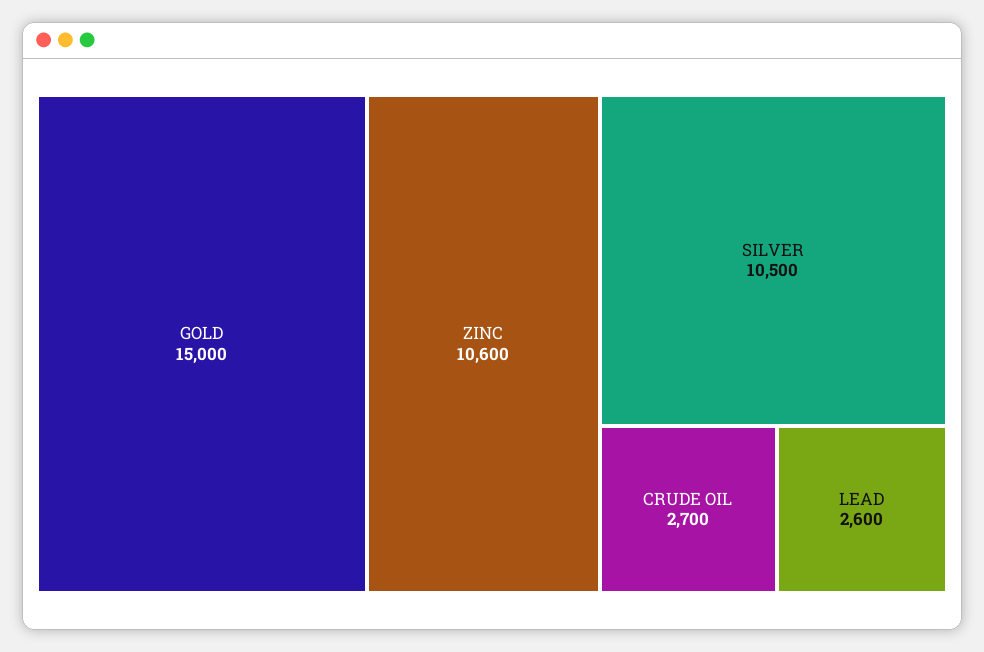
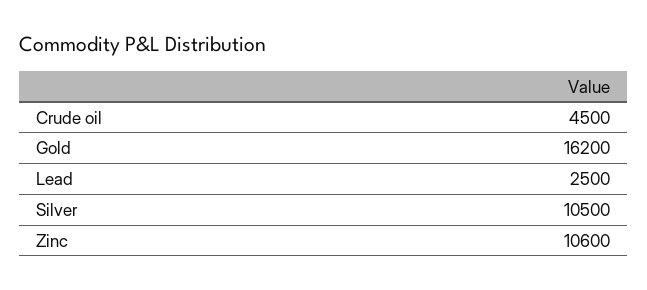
  {
-   "GOLD": 15000,
+   "GOLD": 16200,
    "ZINC": 10600,
    "SILVER": 10500,
-   "CRUDE OIL": 2700,
+   "CRUDE OIL": 4500,
-   "LEAD": 2600
+   "LEAD": 2500
  }

